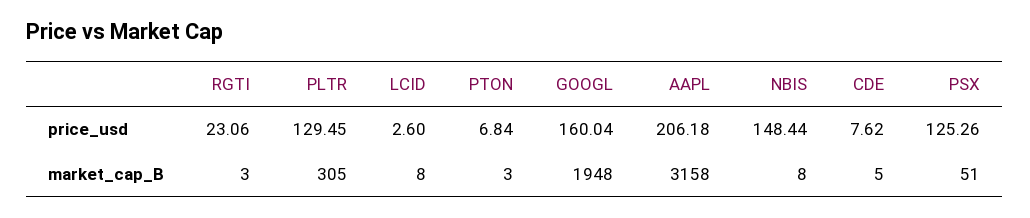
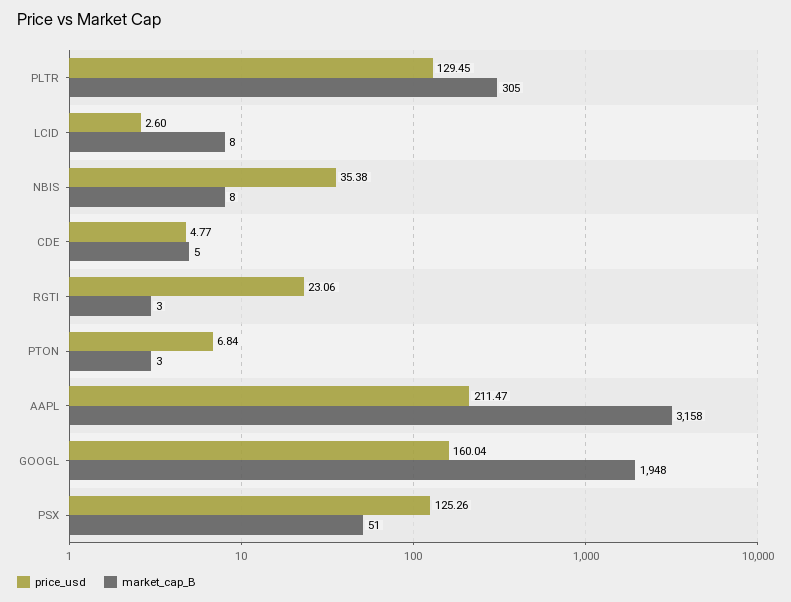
  {
    "price_usd": {
      "RGTI": 23.06,
      "PLTR": 129.45,
      "LCID": 2.6,
      "PTON": 6.84,
      "GOOGL": 160.04,
-     "AAPL": 206.18,
+     "AAPL": 211.47,
-     "NBIS": 148.44,
+     "NBIS": 35.38,
-     "CDE": 7.62,
+     "CDE": 4.77,
      "PSX": 125.26
    },
    "market_cap_B": {
      "RGTI": 3,
      "PLTR": 305,
      "LCID": 8,
      "PTON": 3,
      "GOOGL": 1948,
      "AAPL": 3158,
      "NBIS": 8,
      "CDE": 5,
      "PSX": 51
    }
  }

